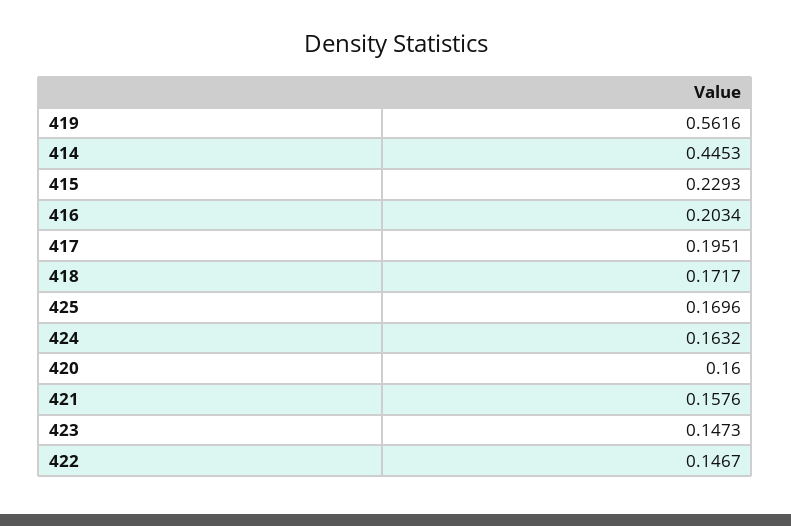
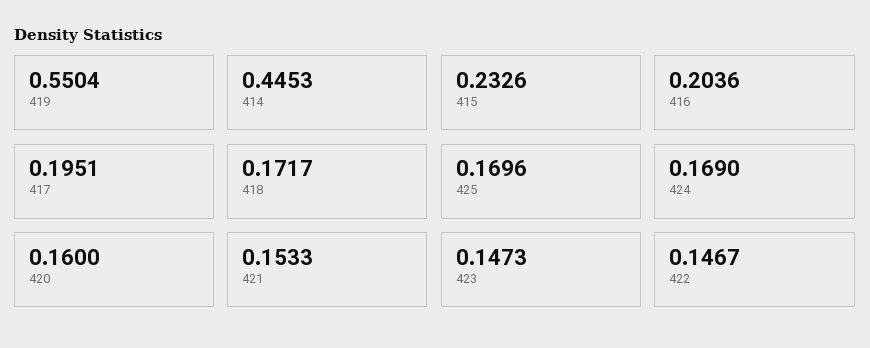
  {
-   "419": 0.5616,
+   "419": 0.5504,
    "414": 0.4453,
-   "415": 0.2293,
+   "415": 0.2326,
-   "416": 0.2034,
+   "416": 0.2036,
    "417": 0.1951,
    "418": 0.1717,
    "425": 0.1696,
-   "424": 0.1632,
+   "424": 0.169,
    "420": 0.16,
-   "421": 0.1576,
+   "421": 0.1533,
    "423": 0.1473,
    "422": 0.1467
  }

